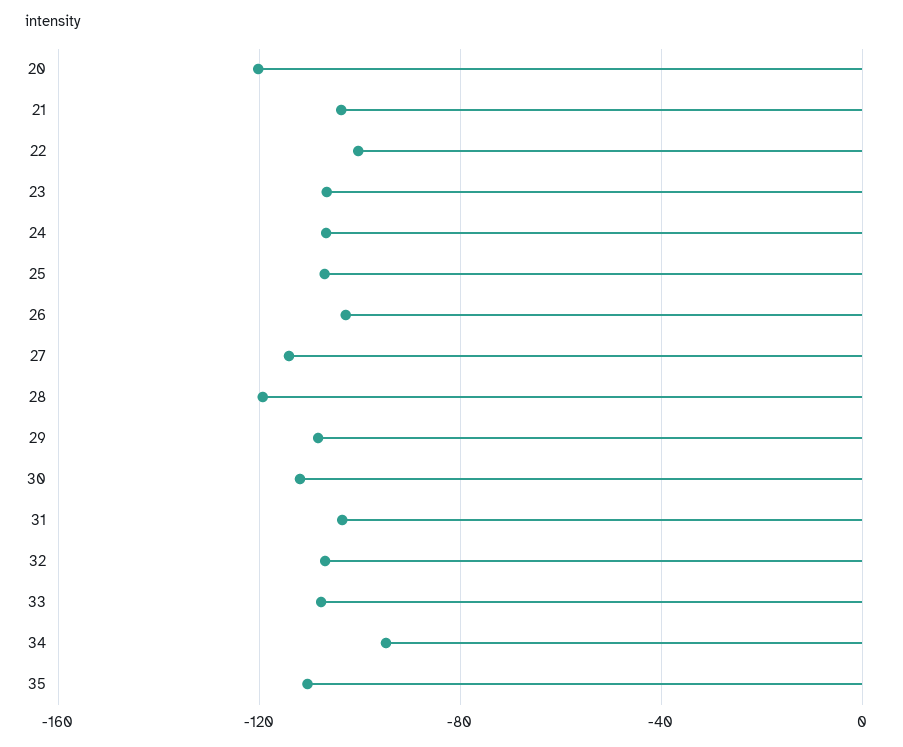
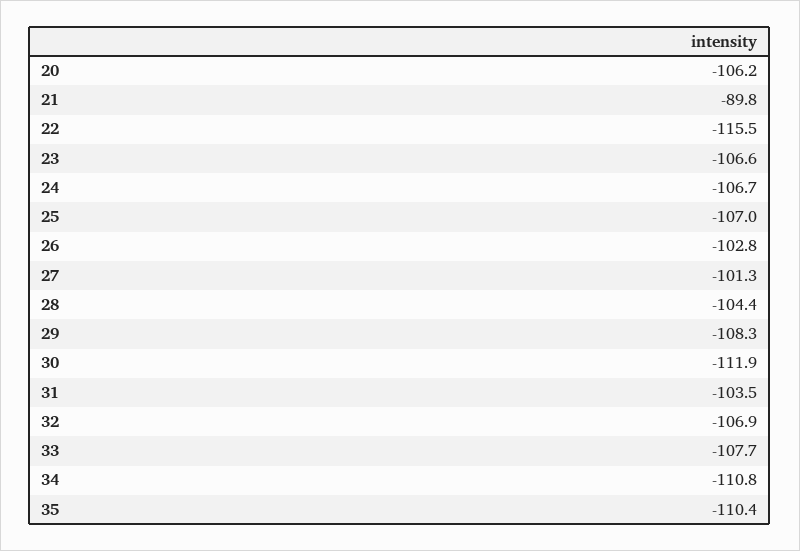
  {
-   "20": -120,
+   "20": -106.2,
-   "21": -105,
+   "21": -89.8,
-   "22": -100,
+   "22": -115.5,
    "23": -106.6,
    "24": -106.7,
    "25": -107,
    "26": -102.8,
-   "27": -115,
+   "27": -101.3,
-   "28": -120,
+   "28": -104.4,
    "29": -108.3,
    "30": -111.9,
    "31": -103.5,
    "32": -106.9,
    "33": -107.7,
-   "34": -95,
+   "34": -110.8,
    "35": -110.4
  }

